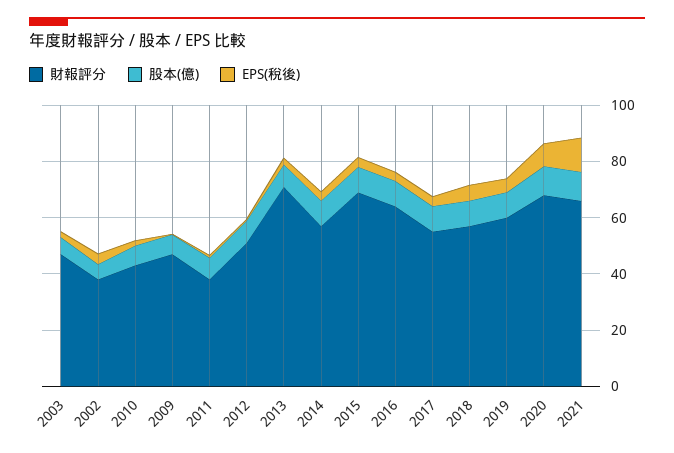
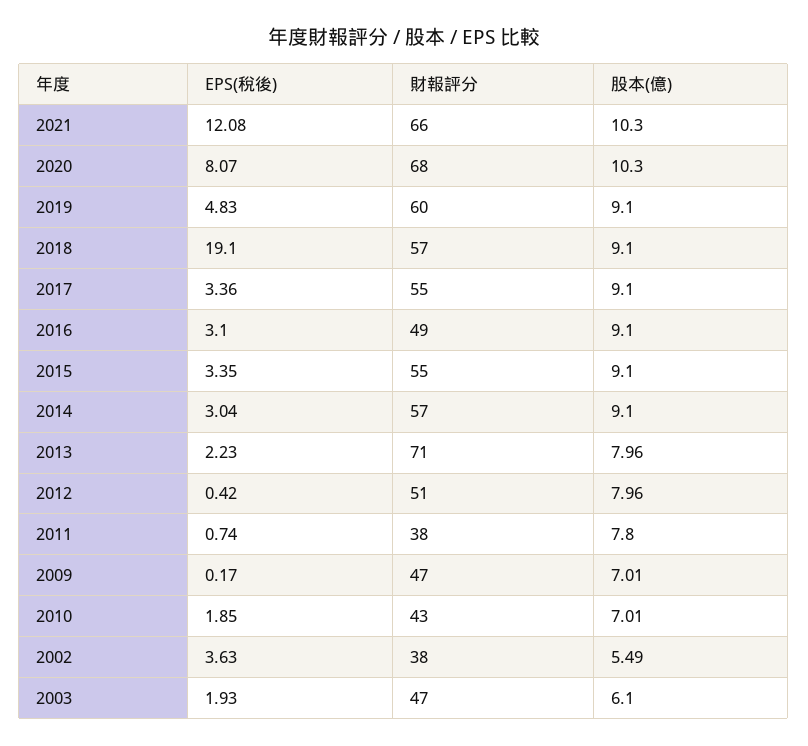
  {
    "財報評分": {
      "2003": 47,
      "2002": 38,
      "2010": 43,
      "2009": 47,
      "2011": 38,
      "2012": 51,
      "2013": 71,
      "2014": 57,
-     "2015": 70,
+     "2015": 55,
-     "2016": 65,
+     "2016": 49,
      "2017": 55,
      "2018": 57,
      "2019": 60,
      "2020": 68,
      "2021": 66
    },
    "股本(億)": {
      "2003": 6.1,
      "2002": 5.49,
      "2010": 7.01,
      "2009": 7.01,
      "2011": 7.8,
      "2012": 7.96,
      "2013": 7.96,
      "2014": 9.1,
      "2015": 9.1,
      "2016": 9.1,
      "2017": 9.1,
      "2018": 9.1,
      "2019": 9.1,
      "2020": 10.3,
      "2021": 10.3
    },
    "EPS(稅後)": {
      "2003": 1.93,
      "2002": 3.63,
      "2010": 1.85,
      "2009": 0.17,
      "2011": 0.74,
      "2012": 0.42,
      "2013": 2.23,
      "2014": 3.04,
      "2015": 3.35,
      "2016": 3.1,
      "2017": 3.36,
-     "2018": 5,
+     "2018": 19.1,
      "2019": 4.83,
      "2020": 8.07,
      "2021": 12.08
    }
  }

